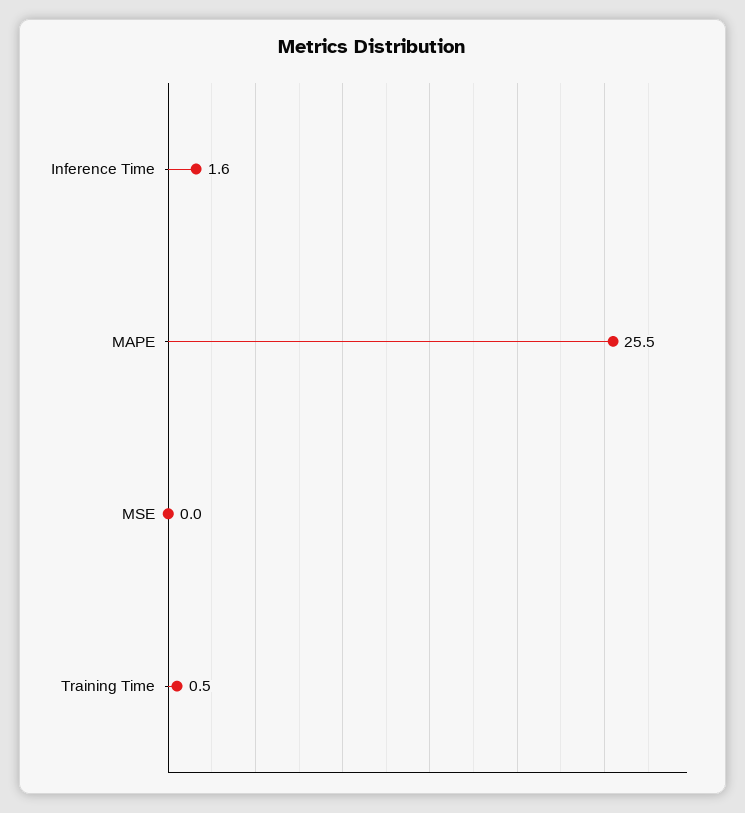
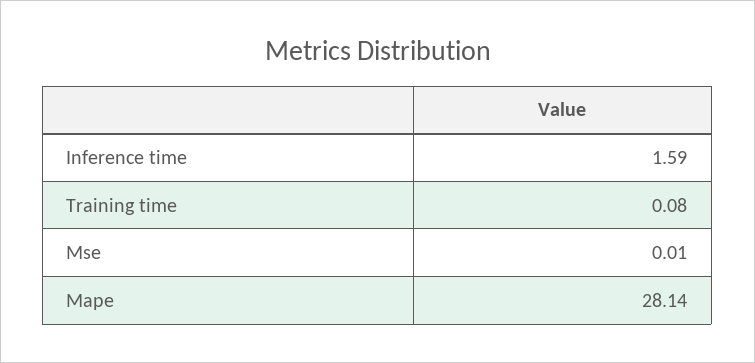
  {
    "Inference Time": 1.59,
-   "MAPE": 25.5,
+   "MAPE": 28.14,
    "MSE": 0.01,
-   "Training Time": 0.5
+   "Training Time": 0.08
  }

